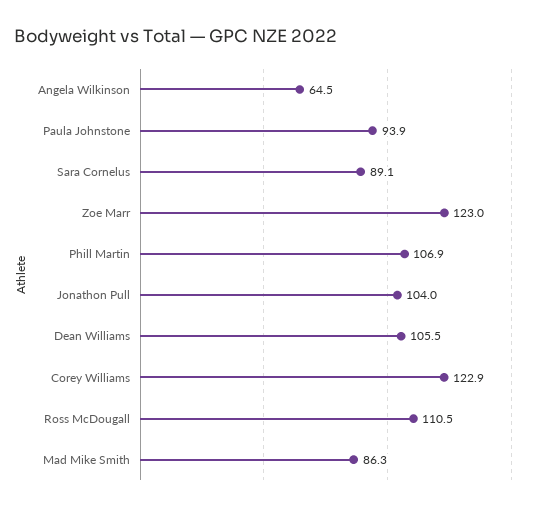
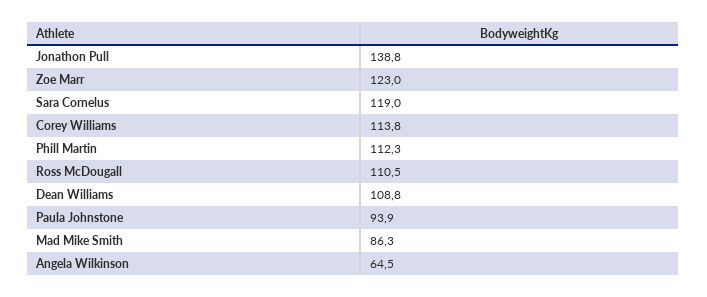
  {
    "Angela Wilkinson": 64.5,
    "Paula Johnstone": 93.9,
-   "Sara Cornelus": 89.1,
+   "Sara Cornelus": 119,
    "Zoe Marr": 123,
-   "Phill Martin": 106.9,
+   "Phill Martin": 112.3,
-   "Jonathon Pull": 104,
+   "Jonathon Pull": 138.8,
-   "Dean Williams": 105.5,
+   "Dean Williams": 108.8,
-   "Corey Williams": 122.9,
+   "Corey Williams": 113.8,
    "Ross McDougall": 110.5,
    "Mad Mike Smith": 86.3
  }

